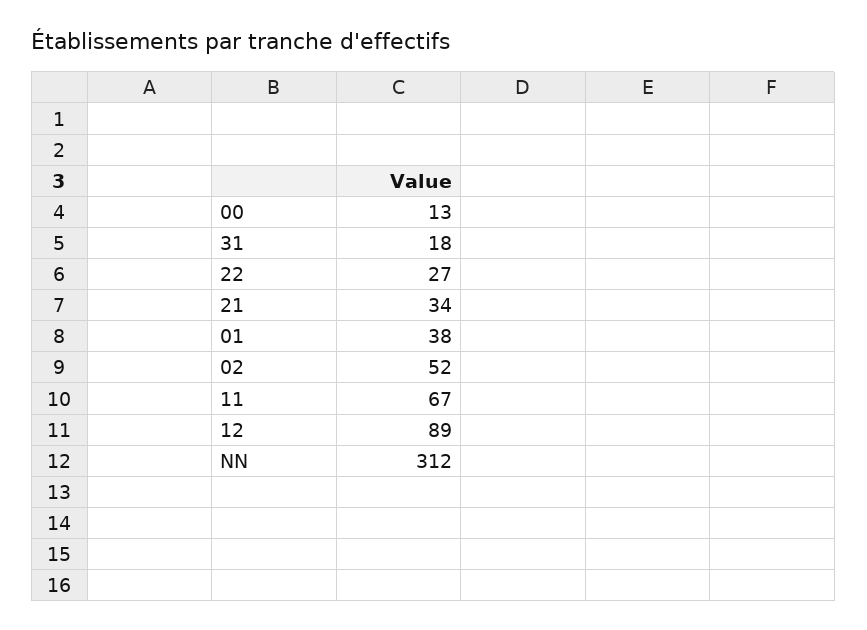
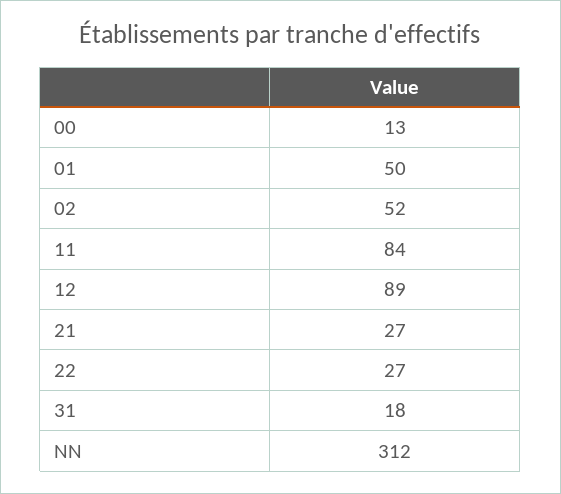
  {
    "00": 13,
    "31": 18,
    "22": 27,
-   "21": 34,
+   "21": 27,
-   "01": 38,
+   "01": 50,
    "02": 52,
-   "11": 67,
+   "11": 84,
    "12": 89,
    "NN": 312
  }

